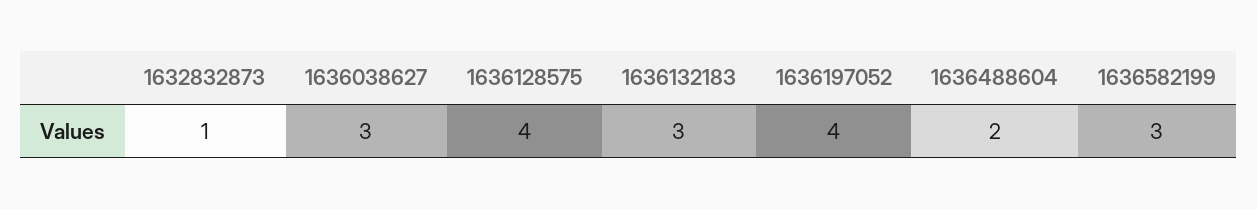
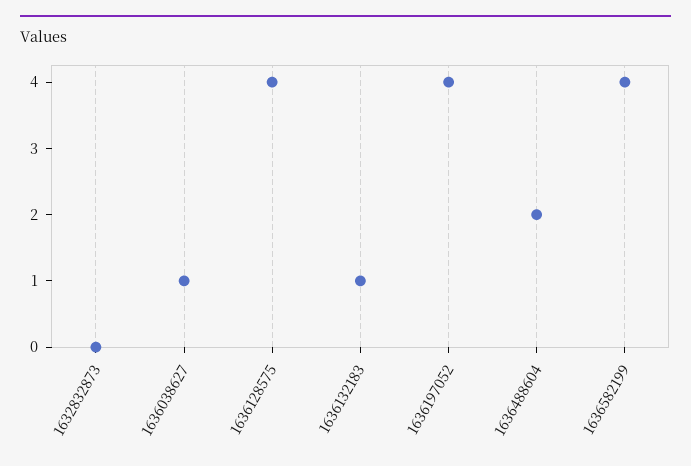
  {
-   "1632832873": 1,
+   "1632832873": 0,
-   "1636038627": 3,
+   "1636038627": 1,
    "1636128575": 4,
-   "1636132183": 3,
+   "1636132183": 1,
    "1636197052": 4,
    "1636488604": 2,
-   "1636582199": 3
+   "1636582199": 4
  }

